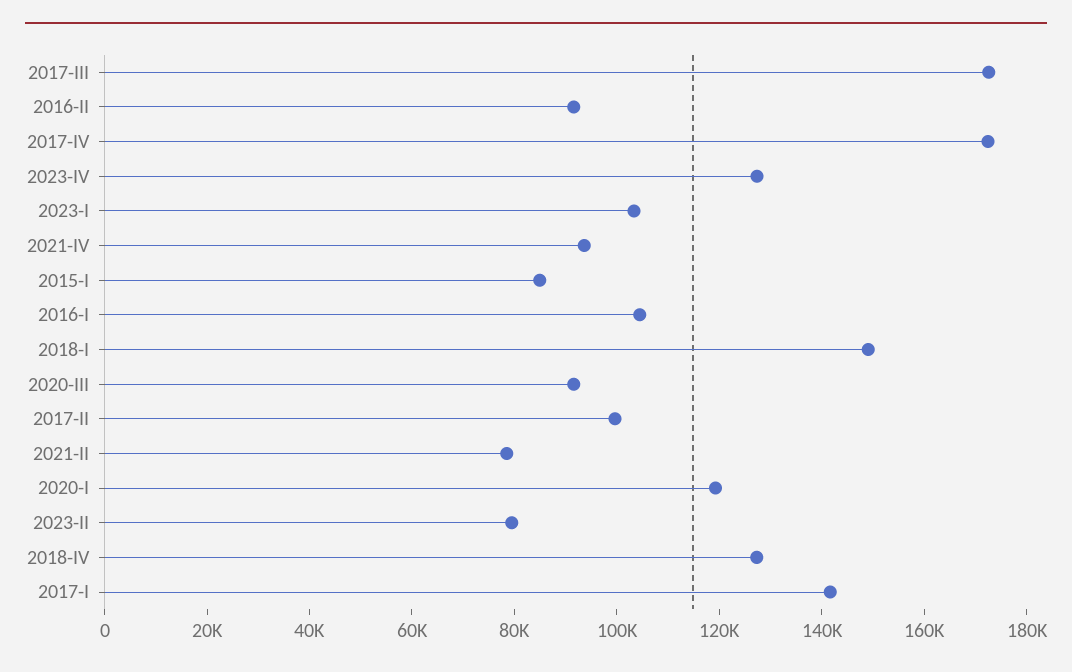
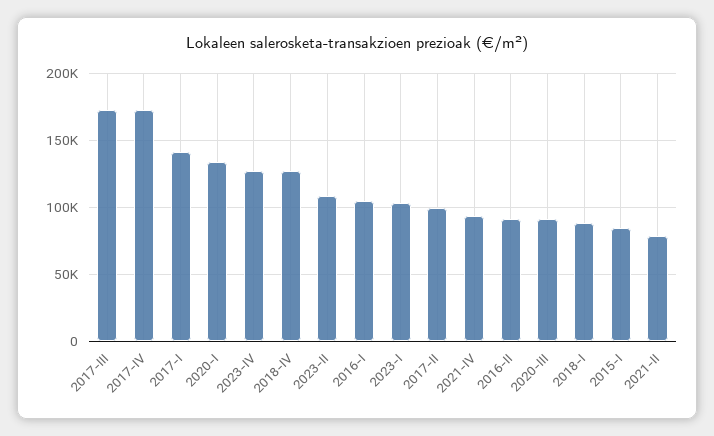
  {
    "2017-III": 175000,
    "2016-II": 90000,
    "2017-IV": 170000,
    "2023-IV": 125000,
    "2023-I": 105000,
    "2021-IV": 95000,
    "2015-I": 85000,
    "2016-I": 105000,
-   "2018-I": 150000,
+   "2018-I": 90000,
    "2020-III": 90000,
    "2017-II": 100000,
    "2021-II": 80000,
-   "2020-I": 120000,
+   "2020-I": 135000,
-   "2023-II": 80000,
+   "2023-II": 110000,
    "2018-IV": 125000,
    "2017-I": 140000
  }

